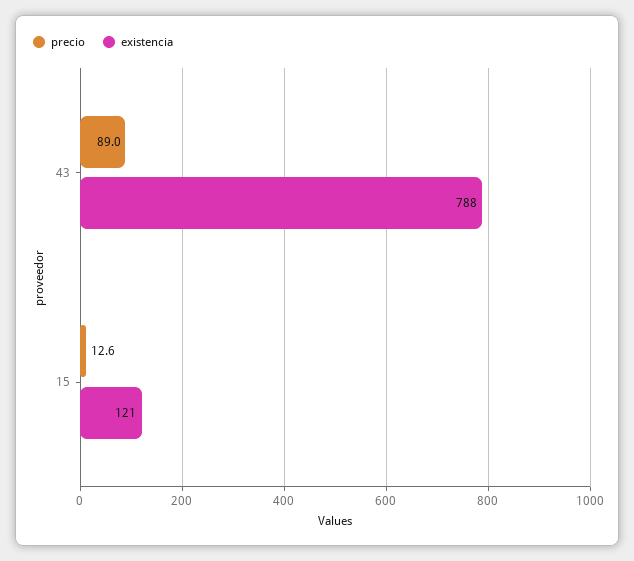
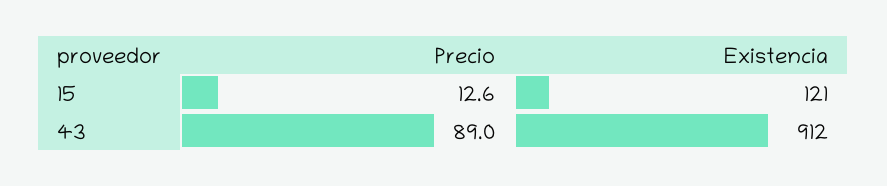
  {
    "precio": {
      "43": 89,
      "15": 12.6
    },
    "existencia": {
-     "43": 788,
+     "43": 912,
      "15": 121
    }
  }

